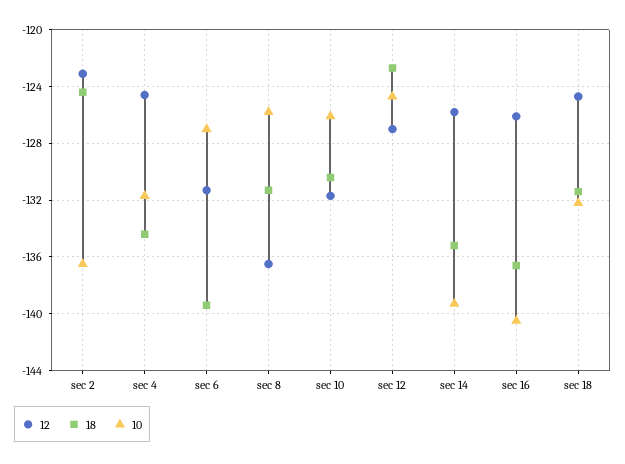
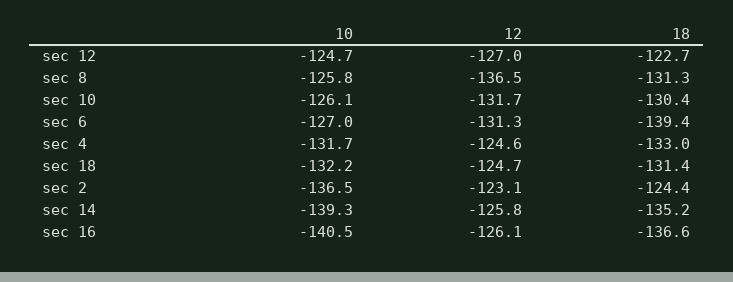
  {
    "12": {
      "sec 2": -123.1,
      "sec 4": -124.6,
      "sec 6": -131.3,
      "sec 8": -136.5,
      "sec 10": -131.7,
      "sec 12": -127,
      "sec 14": -125.8,
      "sec 16": -126.1,
      "sec 18": -124.7
    },
    "18": {
      "sec 2": -124.4,
-     "sec 4": -134.5,
+     "sec 4": -133,
      "sec 6": -139.4,
      "sec 8": -131.3,
      "sec 10": -130.4,
      "sec 12": -122.7,
      "sec 14": -135.2,
      "sec 16": -136.6,
      "sec 18": -131.4
    },
    "10": {
      "sec 2": -136.5,
      "sec 4": -131.7,
      "sec 6": -127,
      "sec 8": -125.8,
      "sec 10": -126.1,
      "sec 12": -124.7,
      "sec 14": -139.3,
      "sec 16": -140.5,
      "sec 18": -132.2
    }
  }

